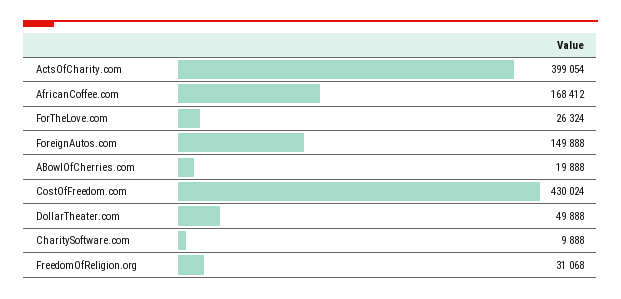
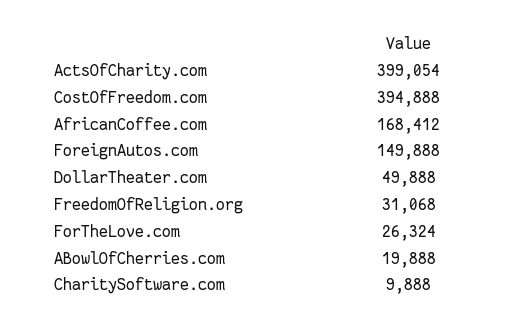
  {
    "ActsOfCharity.com": 399054,
    "AfricanCoffee.com": 168412,
    "ForTheLove.com": 26324,
    "ForeignAutos.com": 149888,
    "ABowlOfCherries.com": 19888,
-   "CostOfFreedom.com": 430024,
+   "CostOfFreedom.com": 394888,
    "DollarTheater.com": 49888,
    "CharitySoftware.com": 9888,
    "FreedomOfReligion.org": 31068
  }

